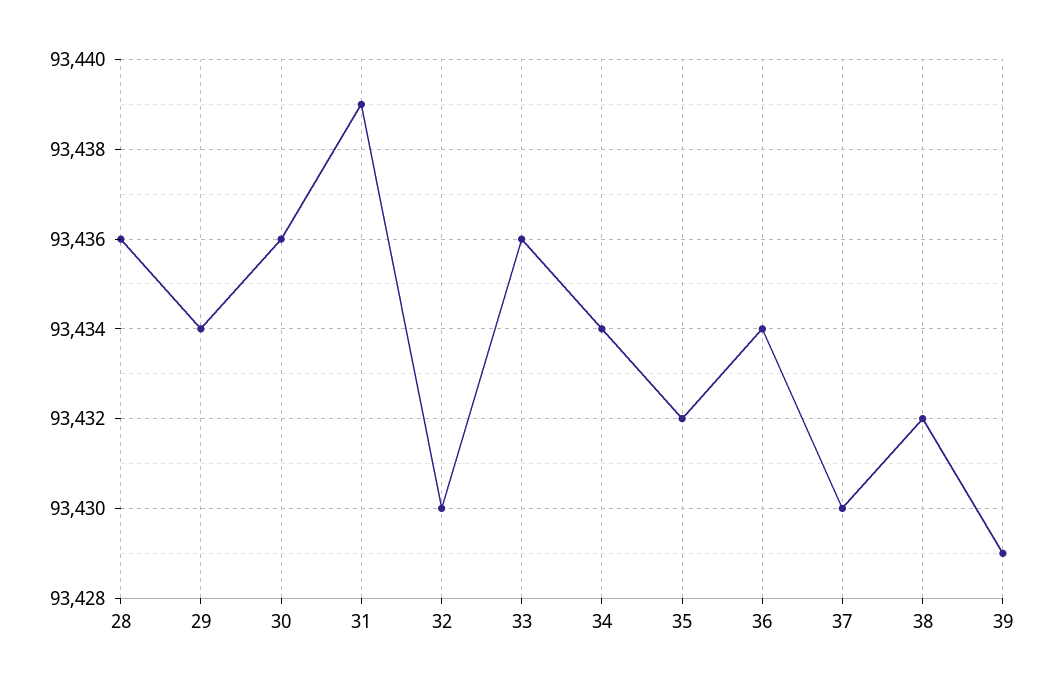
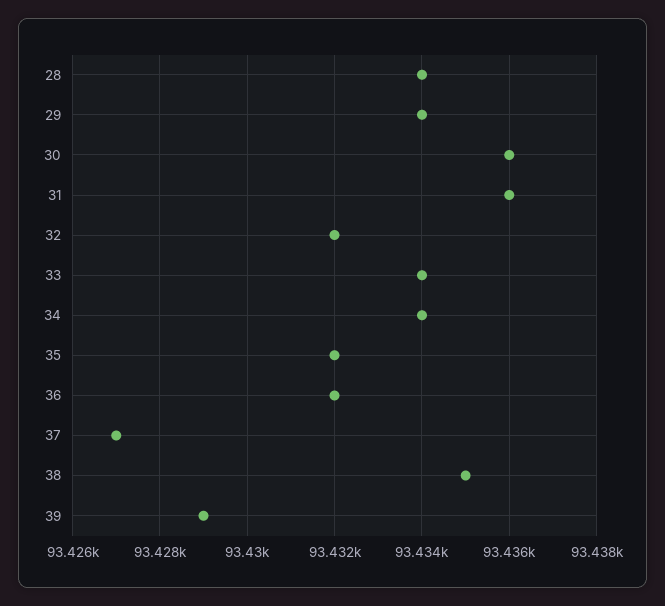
  {
-   "28": 93436,
+   "28": 93434,
    "29": 93434,
    "30": 93436,
-   "31": 93439,
+   "31": 93436,
-   "32": 93430,
+   "32": 93432,
-   "33": 93436,
+   "33": 93434,
    "34": 93434,
    "35": 93432,
-   "36": 93434,
+   "36": 93432,
-   "37": 93430,
+   "37": 93427,
-   "38": 93432,
+   "38": 93435,
    "39": 93429
  }

